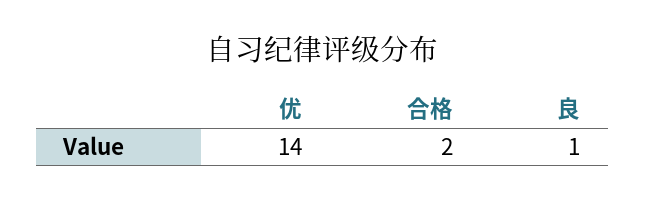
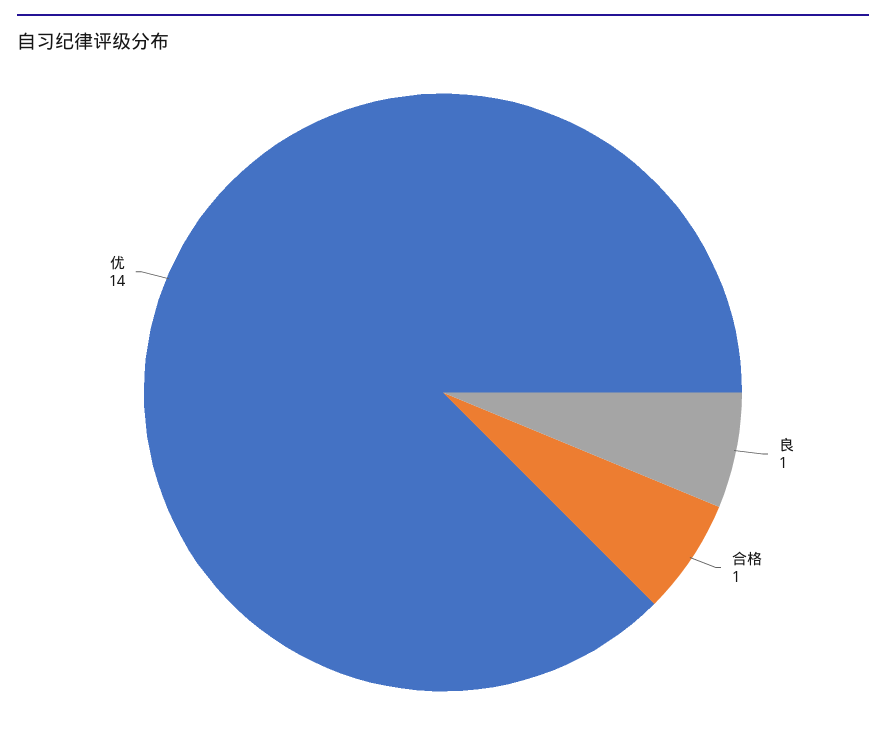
  {
    "优": 14,
-   "合格": 2,
+   "合格": 1,
    "良": 1
  }

